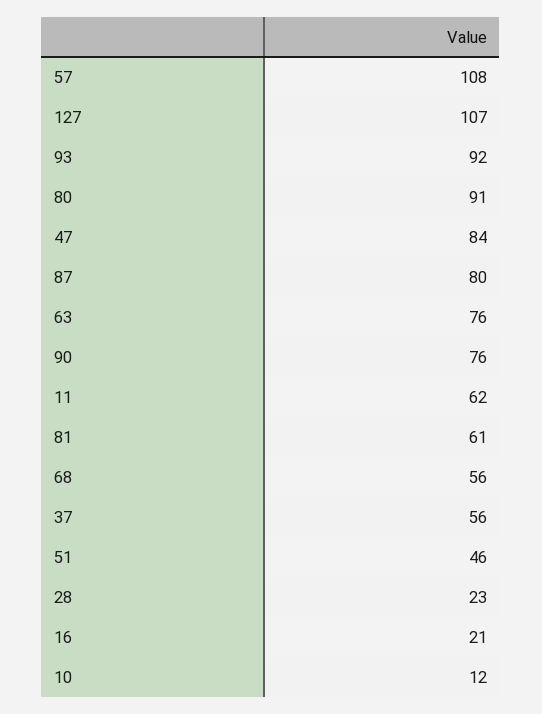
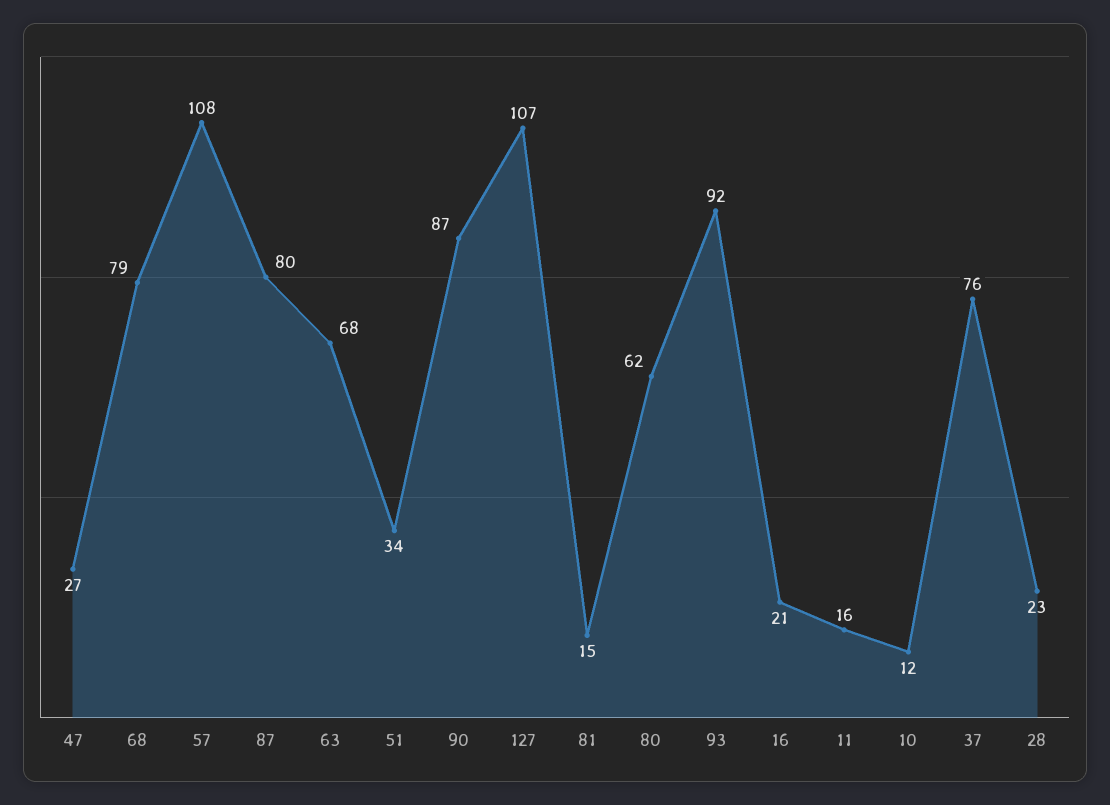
  {
    "57": 108,
    "127": 107,
    "93": 92,
-   "80": 91,
+   "80": 62,
-   "47": 84,
+   "47": 27,
    "87": 80,
-   "63": 76,
+   "63": 68,
-   "90": 76,
+   "90": 87,
-   "11": 62,
+   "11": 16,
-   "81": 61,
+   "81": 15,
-   "68": 56,
+   "68": 79,
-   "37": 56,
+   "37": 76,
-   "51": 46,
+   "51": 34,
    "28": 23,
    "16": 21,
    "10": 12
  }

